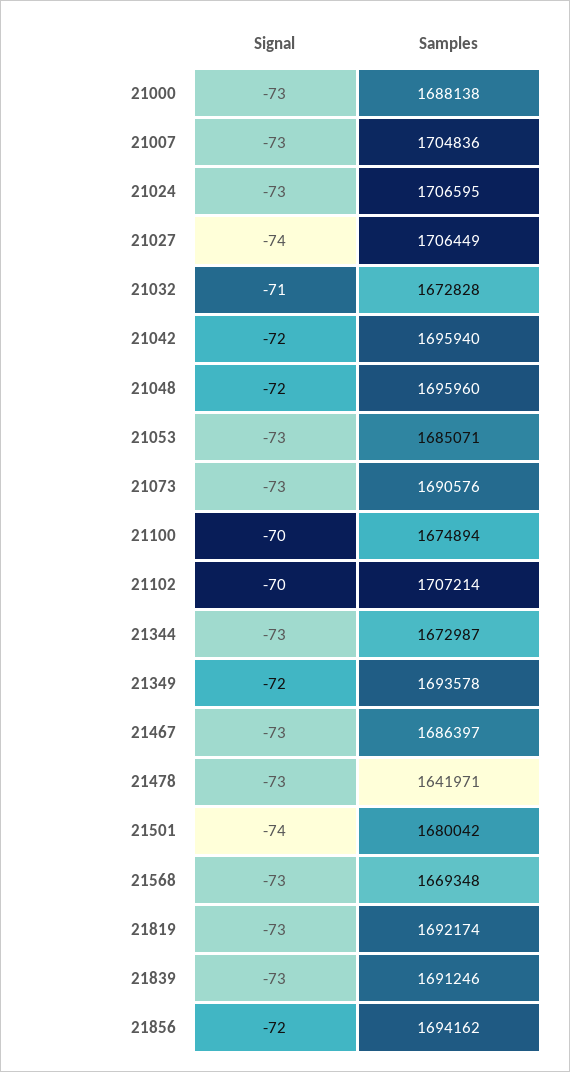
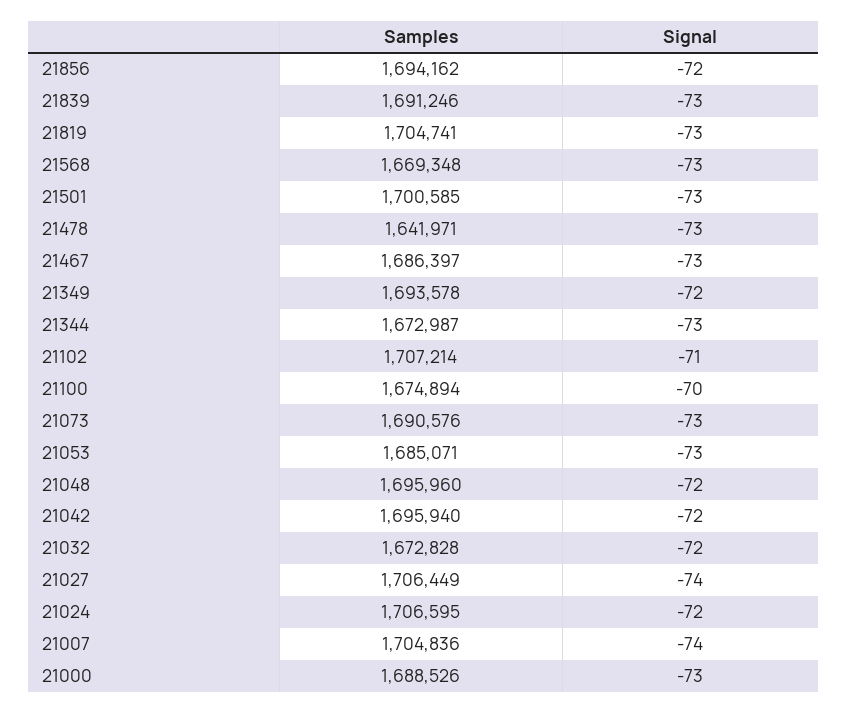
  {
    "Signal": {
      "21000": -73,
-     "21007": -73,
+     "21007": -74,
-     "21024": -73,
+     "21024": -72,
      "21027": -74,
-     "21032": -71,
+     "21032": -72,
      "21042": -72,
      "21048": -72,
      "21053": -73,
      "21073": -73,
      "21100": -70,
-     "21102": -70,
+     "21102": -71,
      "21344": -73,
      "21349": -72,
      "21467": -73,
      "21478": -73,
-     "21501": -74,
+     "21501": -73,
      "21568": -73,
      "21819": -73,
      "21839": -73,
      "21856": -72
    },
    "Samples": {
-     "21000": 1688138,
+     "21000": 1688526,
      "21007": 1704836,
      "21024": 1706595,
      "21027": 1706449,
      "21032": 1672828,
      "21042": 1695940,
      "21048": 1695960,
      "21053": 1685071,
      "21073": 1690576,
      "21100": 1674894,
      "21102": 1707214,
      "21344": 1672987,
      "21349": 1693578,
      "21467": 1686397,
      "21478": 1641971,
-     "21501": 1680042,
+     "21501": 1700585,
      "21568": 1669348,
-     "21819": 1692174,
+     "21819": 1704741,
      "21839": 1691246,
      "21856": 1694162
    }
  }

